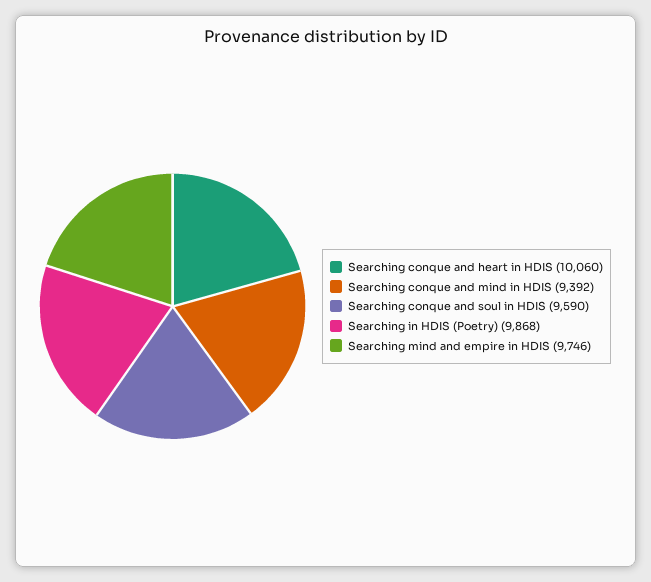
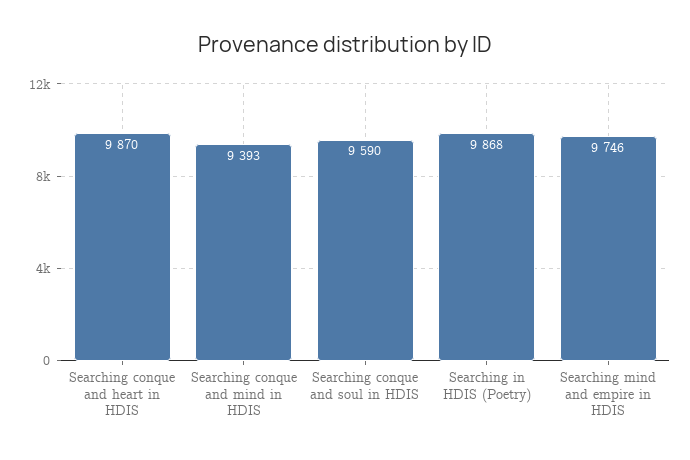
  {
-   "Searching conque and heart in HDIS": 10060,
+   "Searching conque and heart in HDIS": 9870,
-   "Searching conque and mind in HDIS": 9392,
+   "Searching conque and mind in HDIS": 9393,
    "Searching conque and soul in HDIS": 9590,
    "Searching in HDIS (Poetry)": 9868,
    "Searching mind and empire in HDIS": 9746
  }

